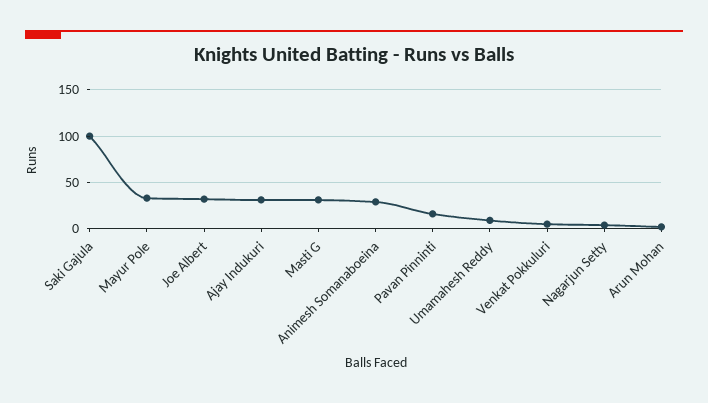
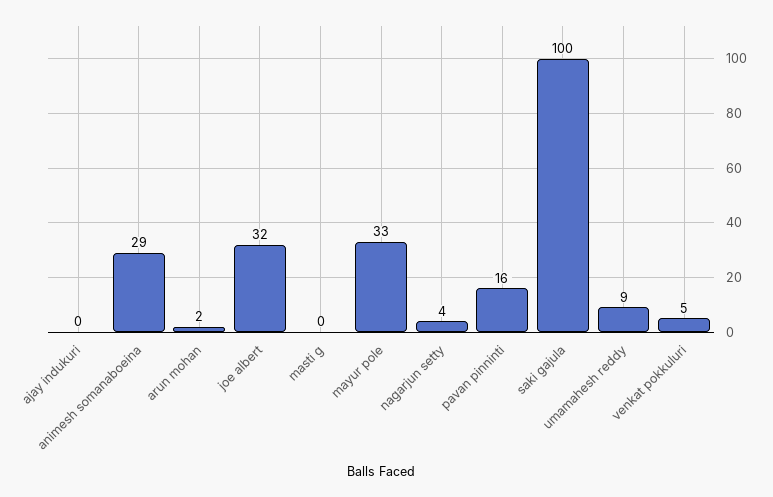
  {
    "Saki Gajula": 100,
    "Mayur Pole": 33,
    "Joe Albert": 32,
-   "Ajay Indukuri": 30,
+   "Ajay Indukuri": 0,
-   "Masti G": 30,
+   "Masti G": 0,
    "Animesh Somanaboeina": 29,
    "Pavan Pinninti": 16,
    "Umamahesh Reddy": 9,
    "Venkat Pokkuluri": 5,
    "Nagarjun Setty": 4,
    "Arun Mohan": 2
  }

